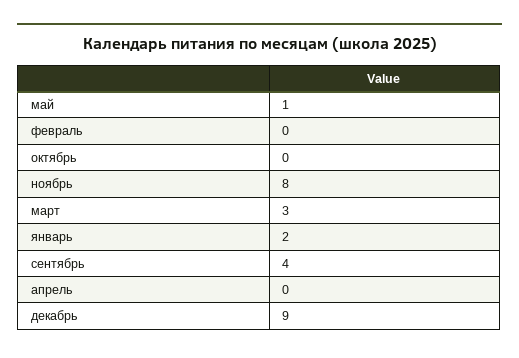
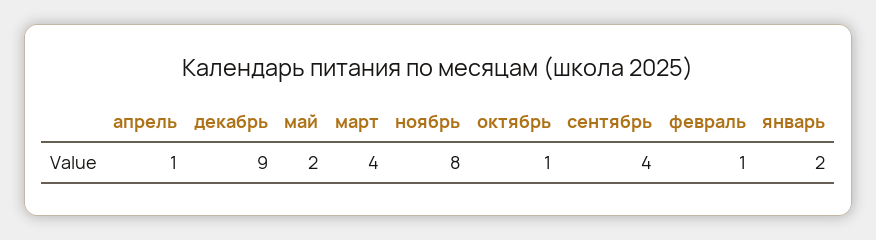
  {
-   "май": 1,
+   "май": 2,
-   "февраль": 0,
+   "февраль": 1,
-   "октябрь": 0,
+   "октябрь": 1,
    "ноябрь": 8,
-   "март": 3,
+   "март": 4,
    "январь": 2,
    "сентябрь": 4,
-   "апрель": 0,
+   "апрель": 1,
    "декабрь": 9
  }

